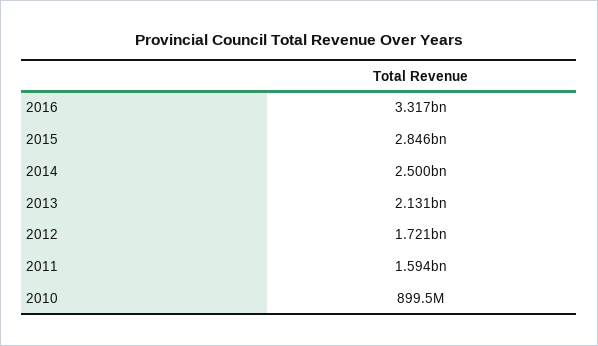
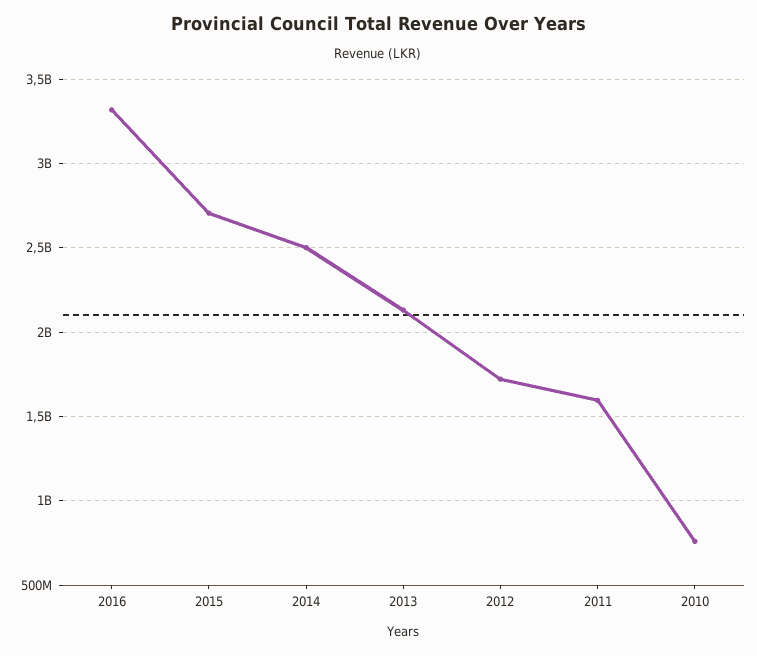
  {
    "2016": 3317000000,
-   "2015": 2846000000,
+   "2015": 2700000000,
    "2014": 2500000000,
    "2013": 2131000000,
    "2012": 1721000000,
    "2011": 1594000000,
-   "2010": 899500000
+   "2010": 750000000
  }

